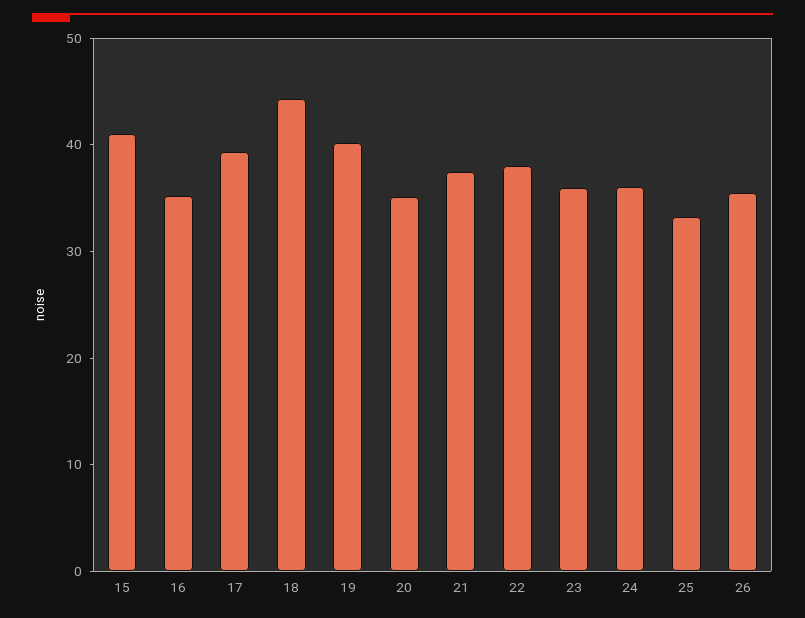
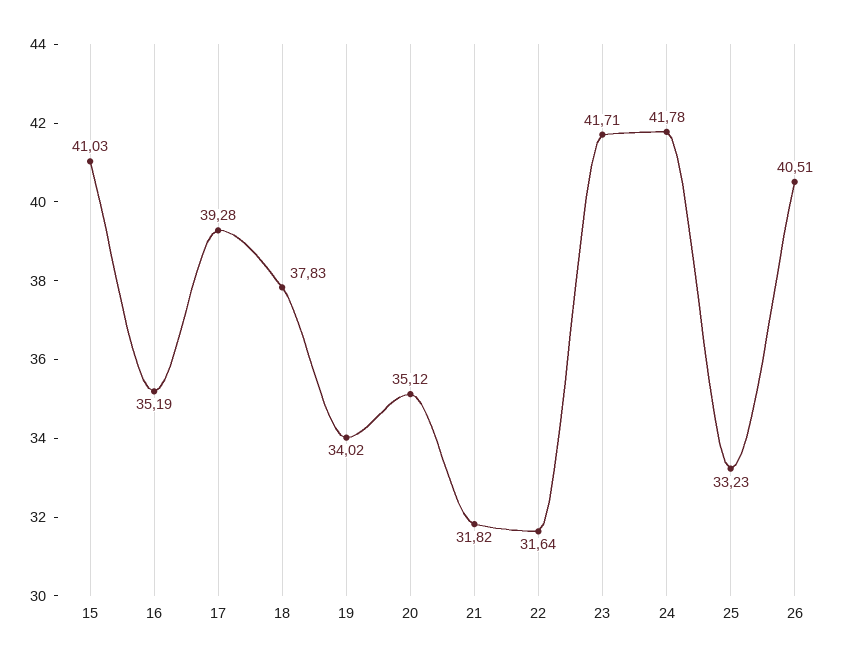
  {
    "15": 41.03,
    "16": 35.19,
    "17": 39.28,
-   "18": 44,
+   "18": 37.83,
-   "19": 40,
+   "19": 34.02,
    "20": 35.12,
-   "21": 38,
+   "21": 31.82,
-   "22": 38,
+   "22": 31.64,
-   "23": 36,
+   "23": 41.71,
-   "24": 36,
+   "24": 41.78,
    "25": 33.23,
-   "26": 36
+   "26": 40.51
  }

